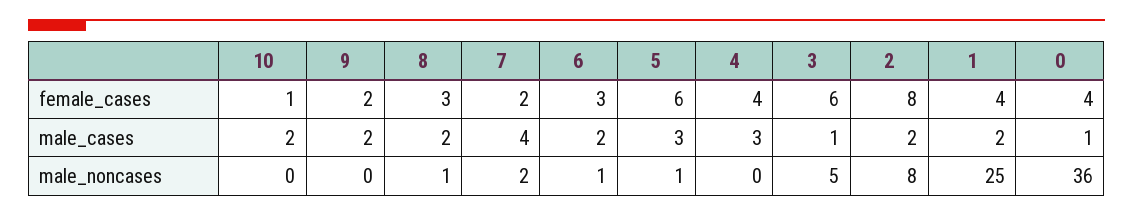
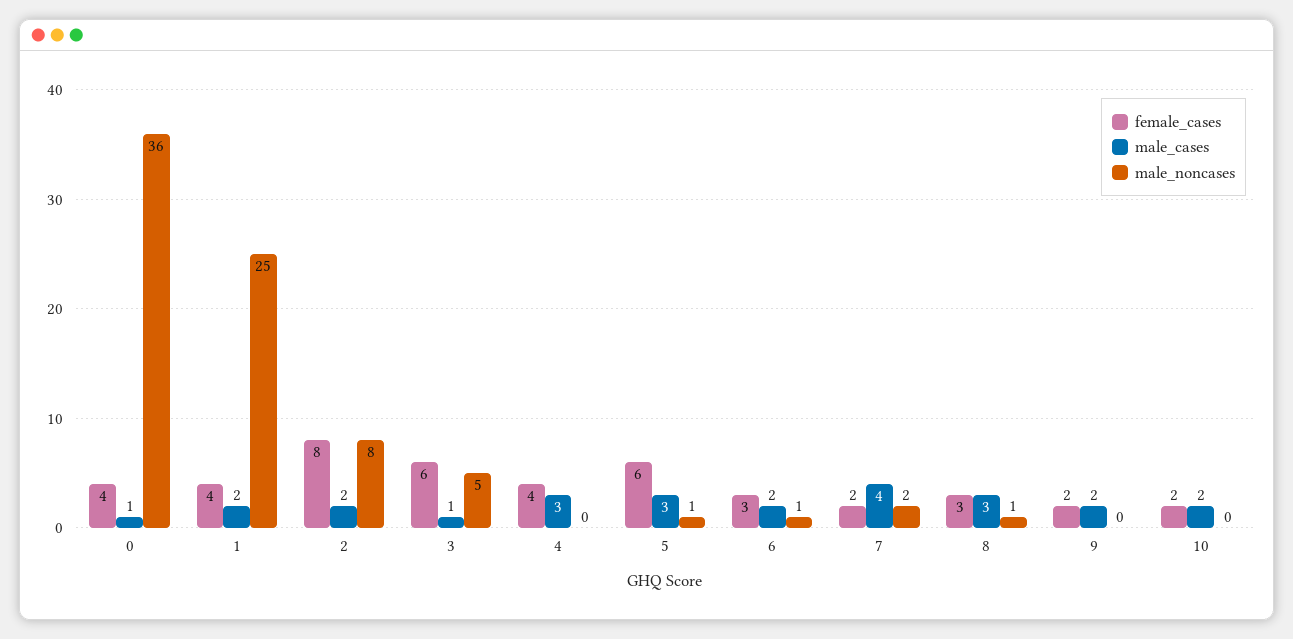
  {
    "female_cases": {
-     "10": 1,
+     "10": 2,
      "9": 2,
      "8": 3,
      "7": 2,
      "6": 3,
      "5": 6,
      "4": 4,
      "3": 6,
      "2": 8,
      "1": 4,
      "0": 4
    },
    "male_cases": {
      "10": 2,
      "9": 2,
-     "8": 2,
+     "8": 3,
      "7": 4,
      "6": 2,
      "5": 3,
      "4": 3,
      "3": 1,
      "2": 2,
      "1": 2,
      "0": 1
    },
    "male_noncases": {
      "10": 0,
      "9": 0,
      "8": 1,
      "7": 2,
      "6": 1,
      "5": 1,
      "4": 0,
      "3": 5,
      "2": 8,
      "1": 25,
      "0": 36
    }
  }

